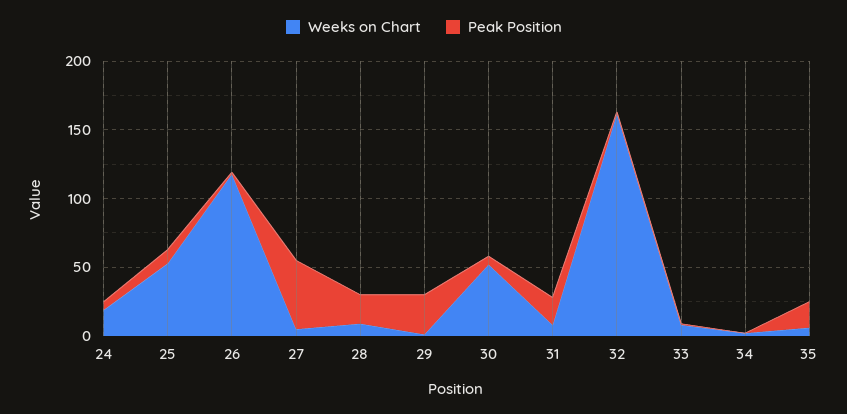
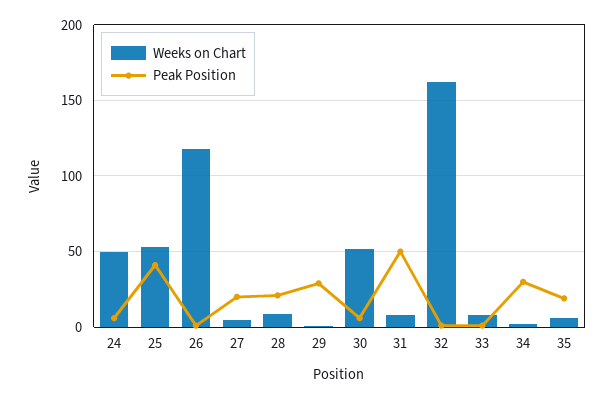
  {
    "Weeks on Chart": {
-     "24": 20,
+     "24": 50,
      "25": 55,
      "26": 120,
      "27": 5,
      "28": 10,
      "29": 0,
      "30": 50,
      "31": 10,
      "32": 160,
      "33": 10,
      "34": 0,
      "35": 5
    },
    "Peak Position": {
      "24": 5,
-     "25": 10,
+     "25": 40,
      "26": 0,
-     "27": 50,
+     "27": 20,
      "28": 20,
      "29": 30,
      "30": 5,
-     "31": 20,
+     "31": 50,
      "32": 0,
      "33": 0,
-     "34": 0,
+     "34": 30,
      "35": 20
    }
  }

